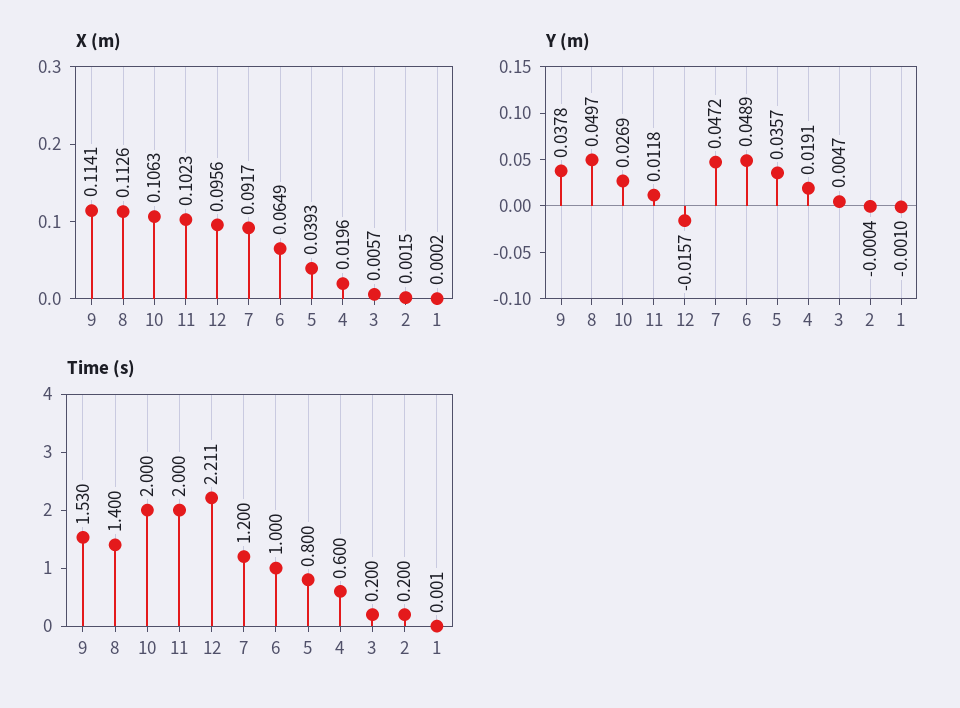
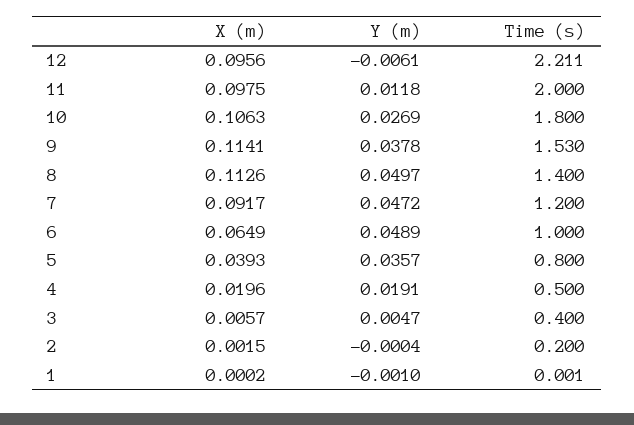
  {
    "X (m)": {
      "9": 0.1141,
      "8": 0.1126,
      "10": 0.1063,
-     "11": 0.1023,
+     "11": 0.0975,
      "12": 0.0956,
      "7": 0.0917,
      "6": 0.0649,
      "5": 0.0393,
      "4": 0.0196,
      "3": 0.0057,
      "2": 0.0015,
      "1": 0.0002
    },
    "Y (m)": {
      "9": 0.0378,
      "8": 0.0497,
      "10": 0.0269,
      "11": 0.0118,
-     "12": -0.0157,
+     "12": -0.0061,
      "7": 0.0472,
      "6": 0.0489,
      "5": 0.0357,
      "4": 0.0191,
      "3": 0.0047,
      "2": -0.0004,
      "1": -0.001
    },
    "Time (s)": {
      "9": 1.53,
      "8": 1.4,
-     "10": 2,
+     "10": 1.8,
      "11": 2,
      "12": 2.211,
      "7": 1.2,
      "6": 1,
      "5": 0.8,
-     "4": 0.6,
+     "4": 0.5,
-     "3": 0.2,
+     "3": 0.4,
      "2": 0.2,
      "1": 0.001
    }
  }

